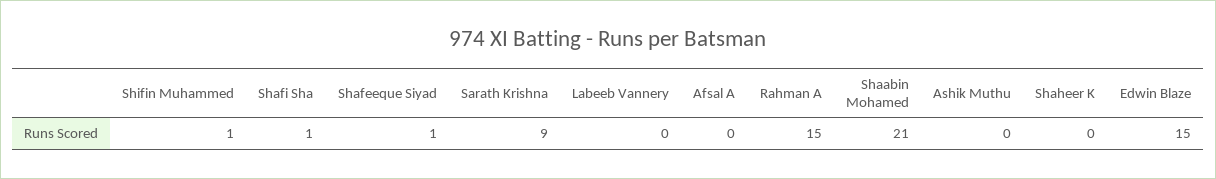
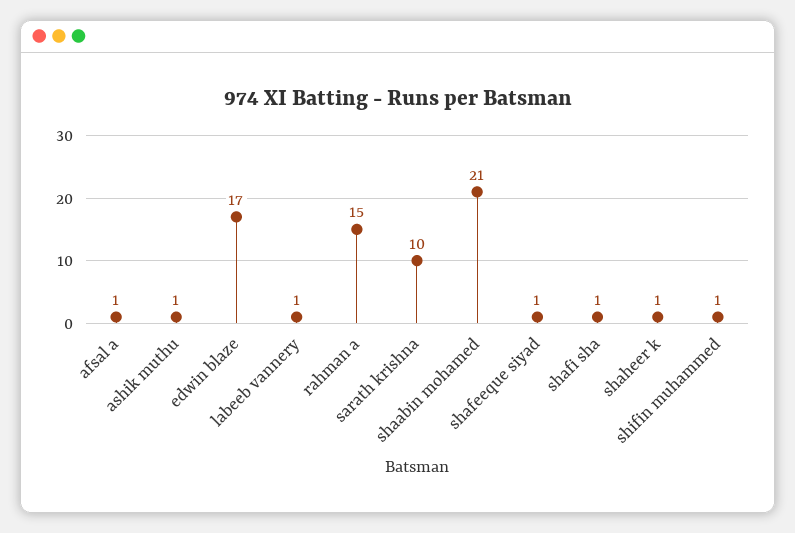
  {
    "Shifin Muhammed": 1,
    "Shafi Sha": 1,
    "Shafeeque Siyad": 1,
-   "Sarath Krishna": 9,
+   "Sarath Krishna": 10,
-   "Labeeb Vannery": 0,
+   "Labeeb Vannery": 1,
-   "Afsal A": 0,
+   "Afsal A": 1,
    "Rahman A": 15,
    "Shaabin Mohamed": 21,
-   "Ashik Muthu": 0,
+   "Ashik Muthu": 1,
-   "Shaheer K": 0,
+   "Shaheer K": 1,
-   "Edwin Blaze": 15
+   "Edwin Blaze": 17
  }

